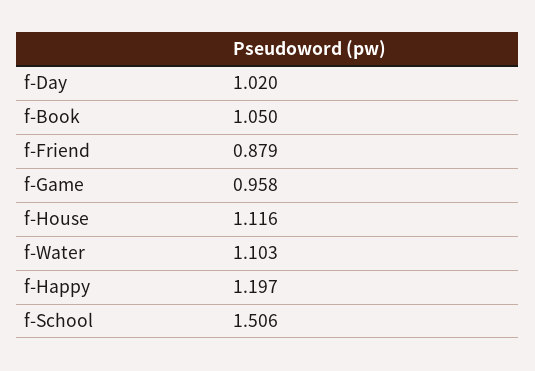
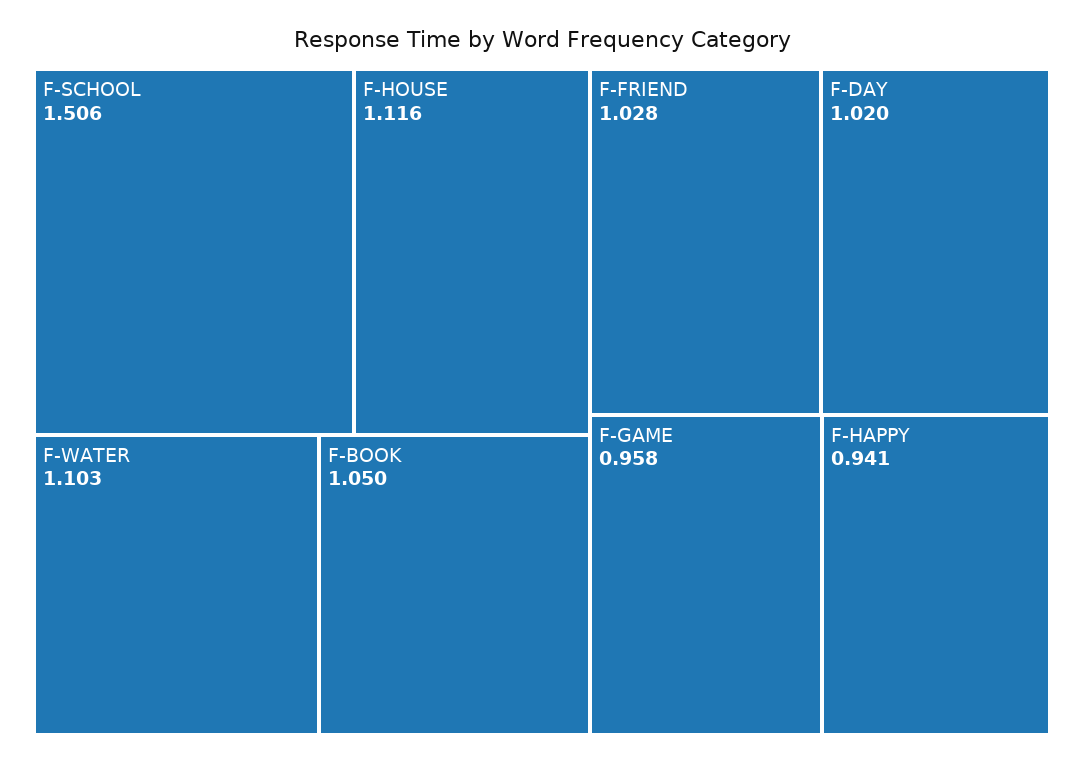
  {
    "f-Day": 1.02,
    "f-Book": 1.05,
-   "f-Friend": 0.879,
+   "f-Friend": 1.028,
    "f-Game": 0.958,
    "f-House": 1.116,
    "f-Water": 1.103,
-   "f-Happy": 1.197,
+   "f-Happy": 0.941,
    "f-School": 1.506
  }

